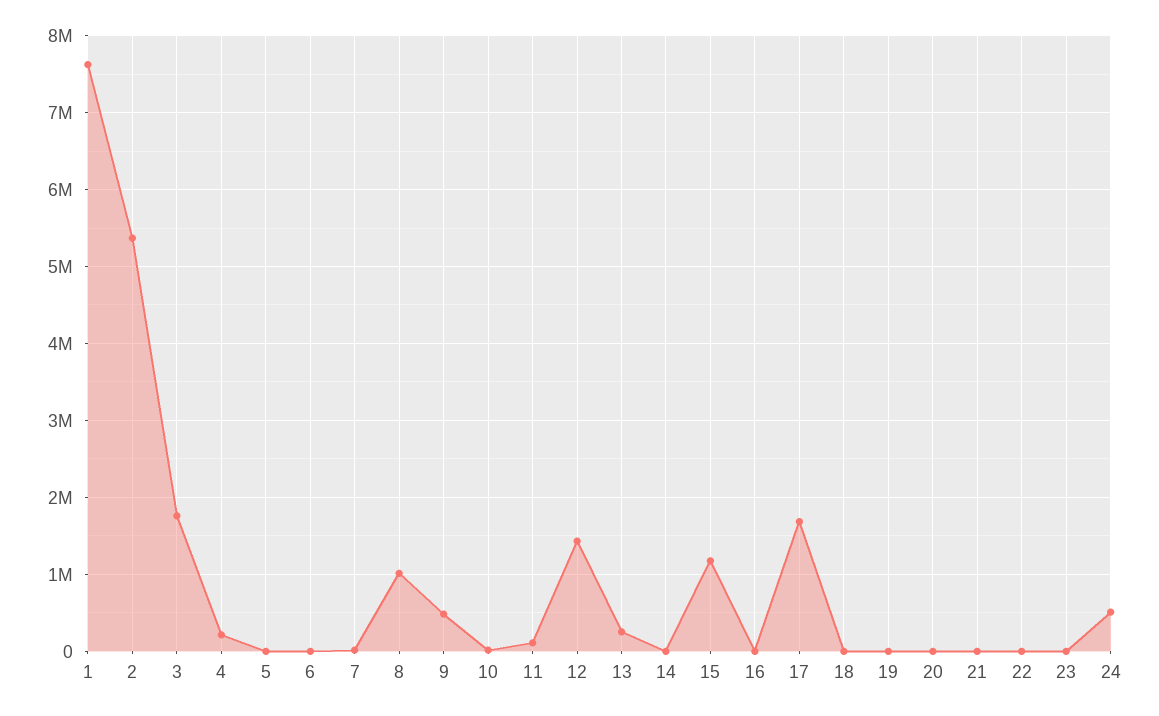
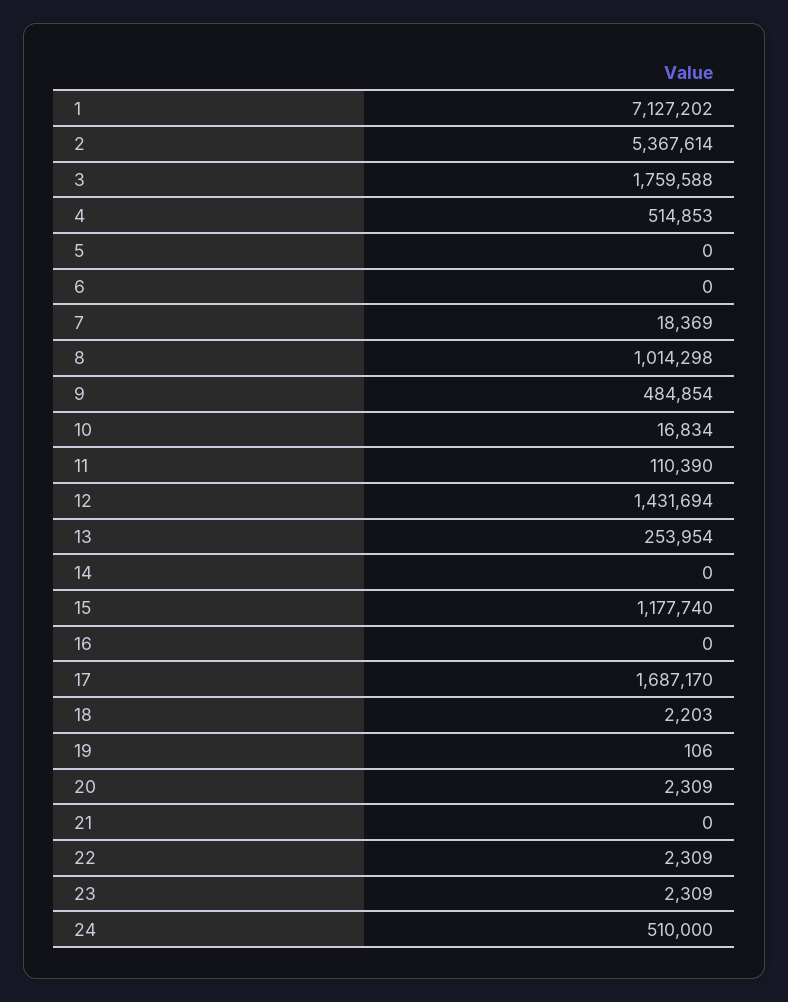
  {
-   "1": 7600000,
+   "1": 7127202,
    "2": 5367614,
    "3": 1759588,
-   "4": 200000,
+   "4": 514853,
    "5": 0,
    "6": 0,
    "7": 18369,
    "8": 1014298,
    "9": 484854,
    "10": 16834,
    "11": 110390,
    "12": 1431694,
    "13": 253954,
    "14": 0,
    "15": 1177740,
    "16": 0,
    "17": 1687170,
    "18": 2203,
    "19": 106,
    "20": 2309,
    "21": 0,
    "22": 2309,
    "23": 2309,
    "24": 510000
  }

